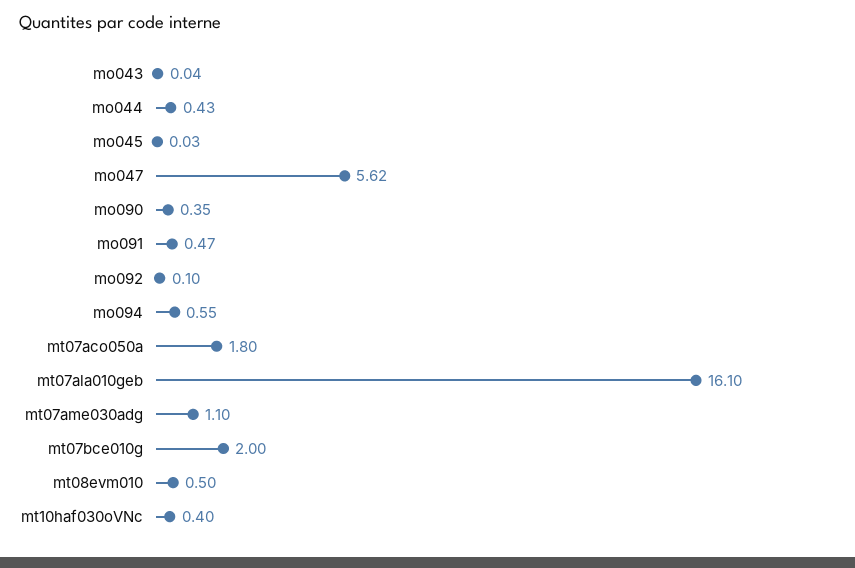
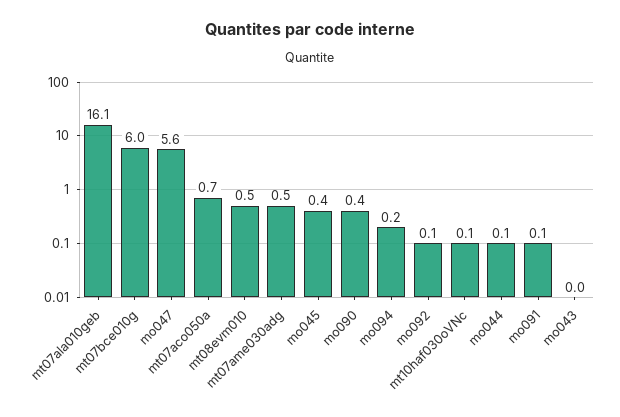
  {
    "mo043": 0.04,
-   "mo044": 0.43,
+   "mo044": 0.1,
-   "mo045": 0.03,
+   "mo045": 0.4,
    "mo047": 5.62,
    "mo090": 0.35,
-   "mo091": 0.47,
+   "mo091": 0.1,
    "mo092": 0.1,
-   "mo094": 0.55,
+   "mo094": 0.2,
-   "mt07aco050a": 1.8,
+   "mt07aco050a": 0.7,
    "mt07ala010geb": 16.1,
-   "mt07ame030adg": 1.1,
+   "mt07ame030adg": 0.5,
-   "mt07bce010g": 2,
+   "mt07bce010g": 6,
    "mt08evm010": 0.5,
-   "mt10haf030oVNc": 0.4
+   "mt10haf030oVNc": 0.1
  }

